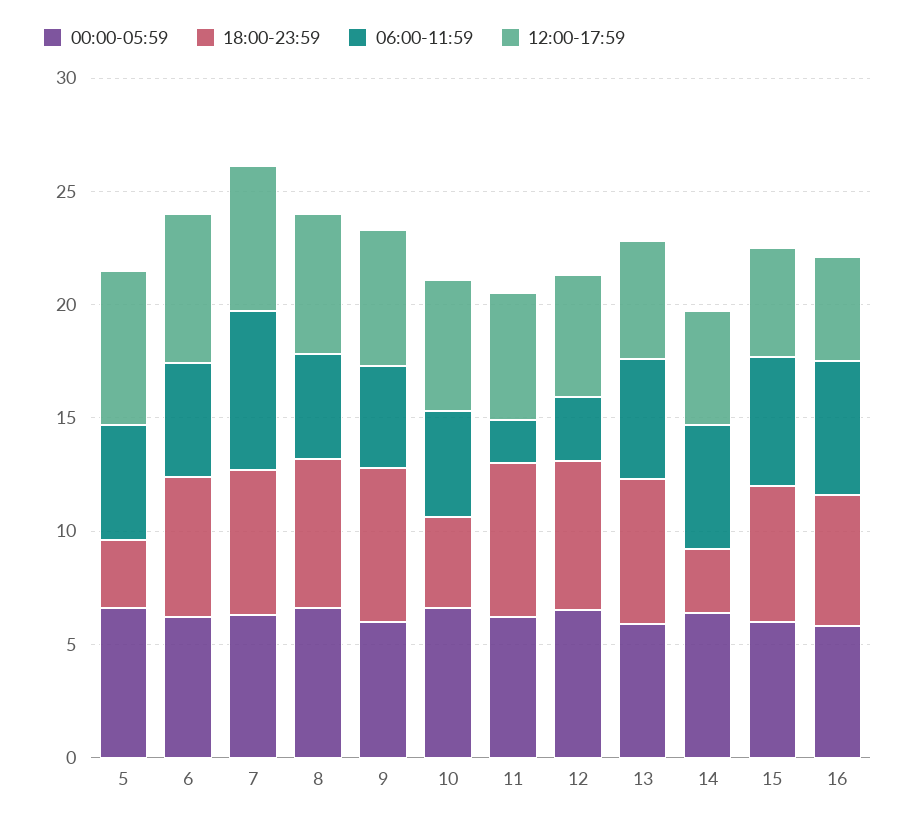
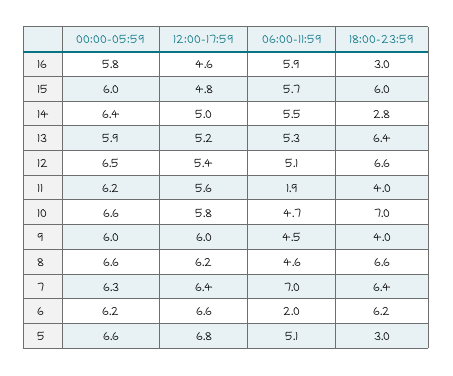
  {
    "00:00-05:59": {
      "5": 6.6,
      "6": 6.2,
      "7": 6.3,
      "8": 6.6,
      "9": 6,
      "10": 6.6,
      "11": 6.2,
      "12": 6.5,
      "13": 5.9,
      "14": 6.4,
      "15": 6,
      "16": 5.8
    },
    "18:00-23:59": {
      "5": 3,
      "6": 6.2,
      "7": 6.4,
      "8": 6.6,
-     "9": 7,
+     "9": 4,
-     "10": 4,
+     "10": 7,
-     "11": 7,
+     "11": 4,
      "12": 6.6,
      "13": 6.4,
      "14": 2.8,
      "15": 6,
-     "16": 6
+     "16": 3
    },
    "06:00-11:59": {
      "5": 5.1,
-     "6": 5,
+     "6": 2,
      "7": 7,
      "8": 4.6,
      "9": 4.5,
      "10": 4.7,
      "11": 1.9,
-     "12": 3,
+     "12": 5.1,
      "13": 5.3,
      "14": 5.5,
      "15": 5.7,
      "16": 5.9
    },
    "12:00-17:59": {
      "5": 6.8,
      "6": 6.6,
      "7": 6.4,
      "8": 6.2,
      "9": 6,
      "10": 5.8,
      "11": 5.6,
      "12": 5.4,
      "13": 5.2,
      "14": 5,
      "15": 4.8,
      "16": 4.6
    }
  }

